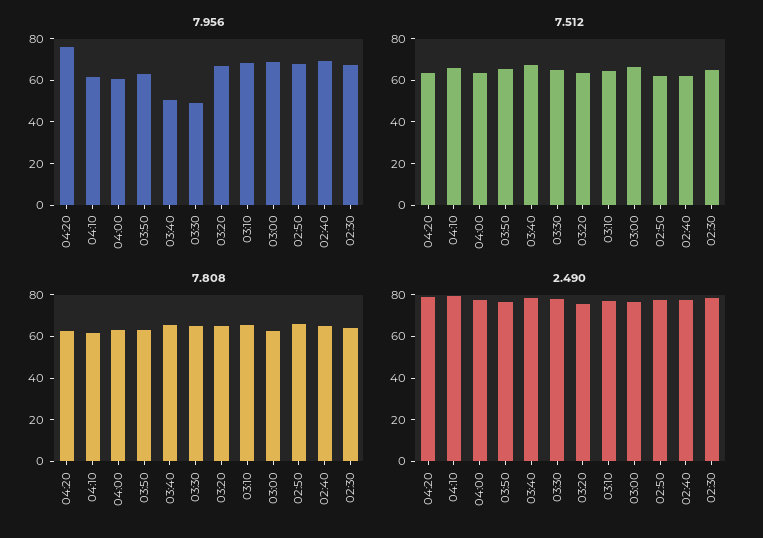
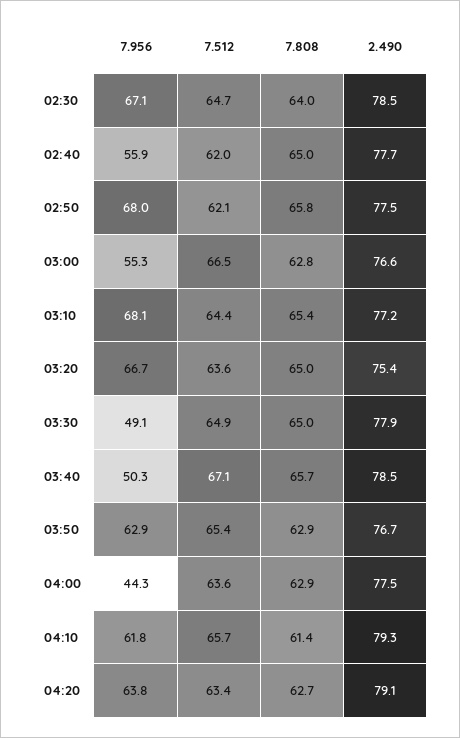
  {
    "7.956": {
-     "04:20": 75,
+     "04:20": 63.8,
      "04:10": 61.8,
-     "04:00": 60,
+     "04:00": 44.3,
      "03:50": 62.9,
      "03:40": 50.3,
      "03:30": 49.1,
      "03:20": 66.7,
      "03:10": 68.1,
-     "03:00": 70,
+     "03:00": 55.3,
      "02:50": 68,
-     "02:40": 70,
+     "02:40": 55.9,
      "02:30": 67.1
    },
    "7.512": {
      "04:20": 63.4,
      "04:10": 65.7,
      "04:00": 63.6,
      "03:50": 65.4,
      "03:40": 67.1,
      "03:30": 64.9,
      "03:20": 63.6,
      "03:10": 64.4,
      "03:00": 66.5,
      "02:50": 62.1,
      "02:40": 62,
      "02:30": 64.7
    },
    "7.808": {
      "04:20": 62.7,
      "04:10": 61.4,
      "04:00": 62.9,
      "03:50": 62.9,
      "03:40": 65.7,
      "03:30": 65,
      "03:20": 65,
      "03:10": 65.4,
      "03:00": 62.8,
      "02:50": 65.8,
      "02:40": 65,
      "02:30": 64
    },
    "2.490": {
      "04:20": 79.1,
      "04:10": 79.3,
      "04:00": 77.5,
      "03:50": 76.7,
      "03:40": 78.5,
      "03:30": 77.9,
      "03:20": 75.4,
      "03:10": 77.2,
      "03:00": 76.6,
      "02:50": 77.5,
      "02:40": 77.7,
      "02:30": 78.5
    }
  }

